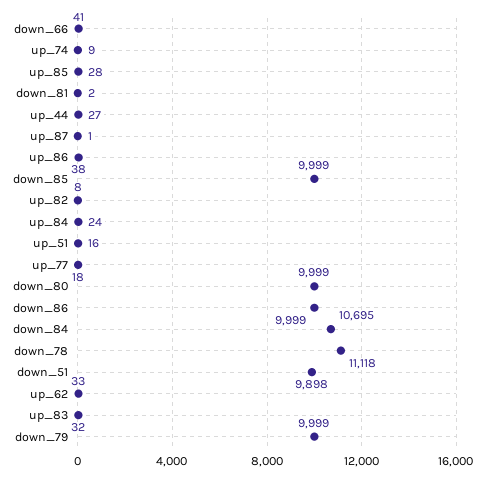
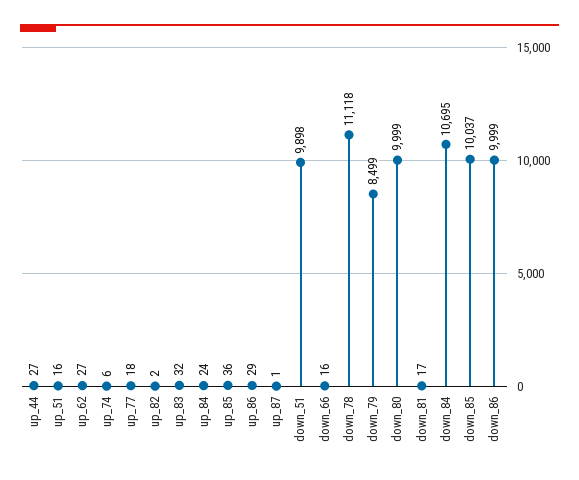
  {
-   "down_66": 41,
+   "down_66": 16,
-   "up_74": 9,
+   "up_74": 6,
-   "up_85": 28,
+   "up_85": 36,
-   "down_81": 2,
+   "down_81": 17,
    "up_44": 27,
    "up_87": 1,
-   "up_86": 38,
+   "up_86": 29,
-   "down_85": 9999,
+   "down_85": 10037,
-   "up_82": 8,
+   "up_82": 2,
    "up_84": 24,
    "up_51": 16,
    "up_77": 18,
    "down_80": 9999,
    "down_86": 9999,
    "down_84": 10695,
    "down_78": 11118,
    "down_51": 9898,
-   "up_62": 33,
+   "up_62": 27,
    "up_83": 32,
-   "down_79": 9999
+   "down_79": 8499
  }

